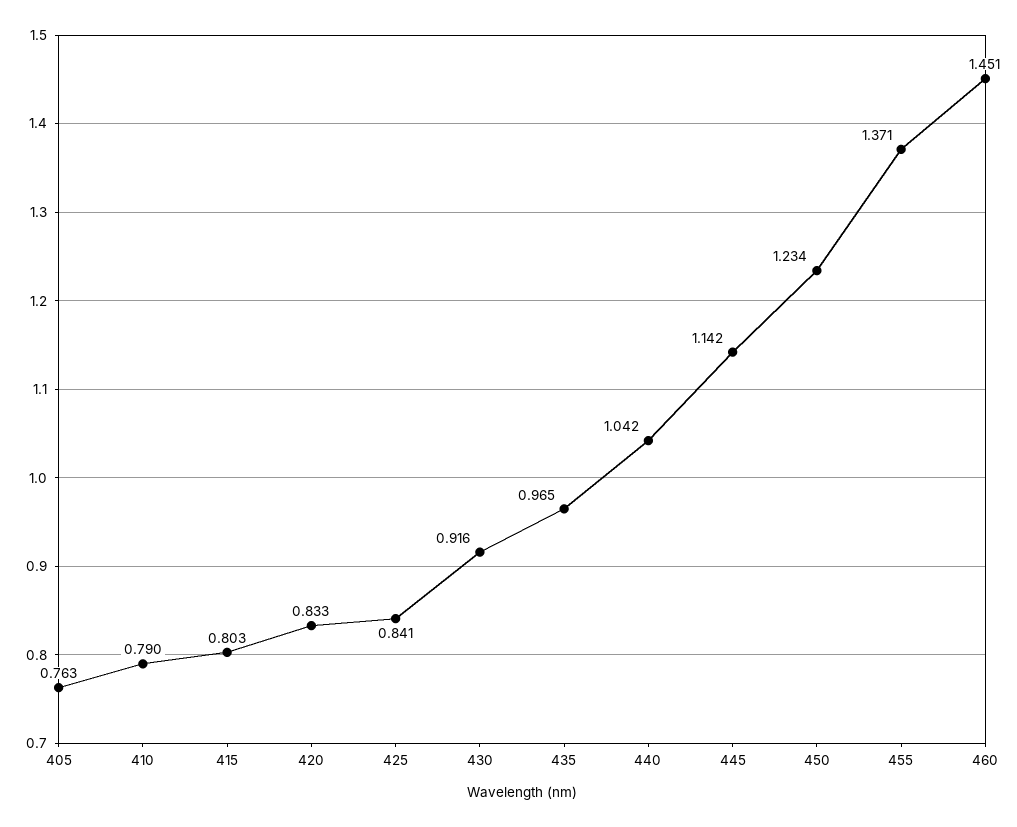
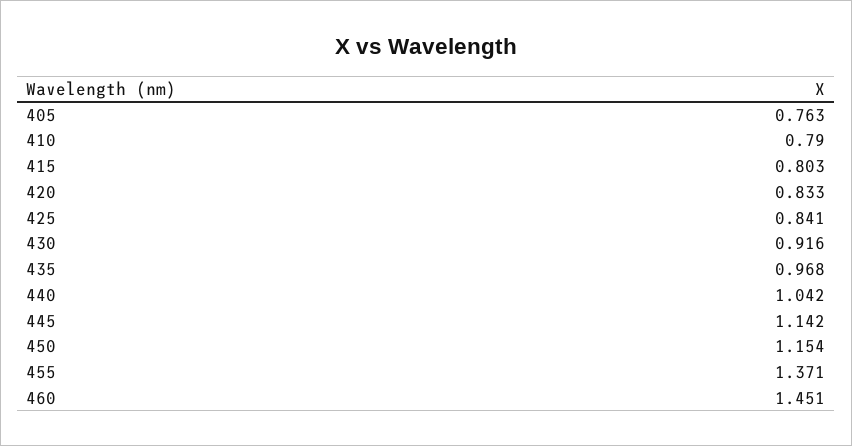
  {
    "405": 0.763,
    "410": 0.79,
    "415": 0.803,
    "420": 0.833,
    "425": 0.841,
    "430": 0.916,
-   "435": 0.965,
+   "435": 0.968,
    "440": 1.042,
    "445": 1.142,
-   "450": 1.234,
+   "450": 1.154,
    "455": 1.371,
    "460": 1.451
  }

